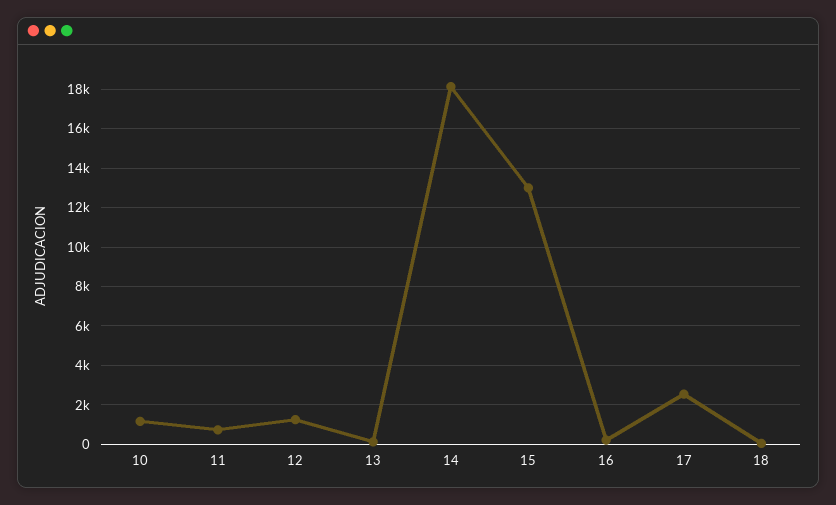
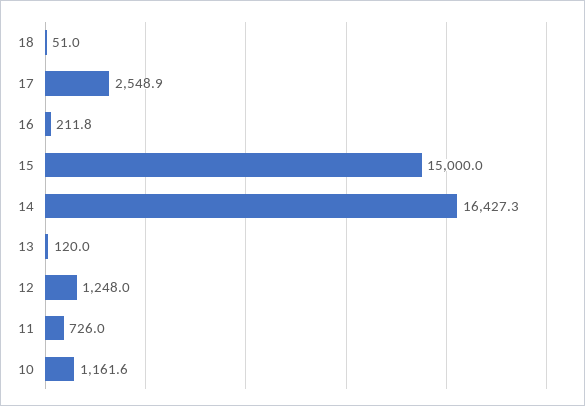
  {
    "10": 1161.6,
    "11": 726,
    "12": 1248,
    "13": 120,
-   "14": 18000,
+   "14": 16427.3,
-   "15": 13000,
+   "15": 15000,
    "16": 211.8,
    "17": 2548.9,
    "18": 51
  }

